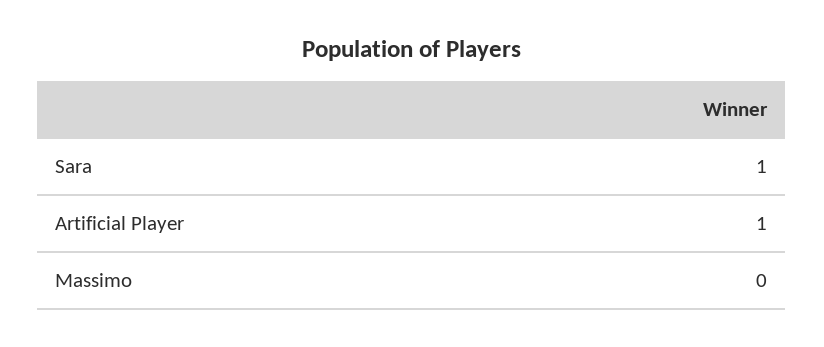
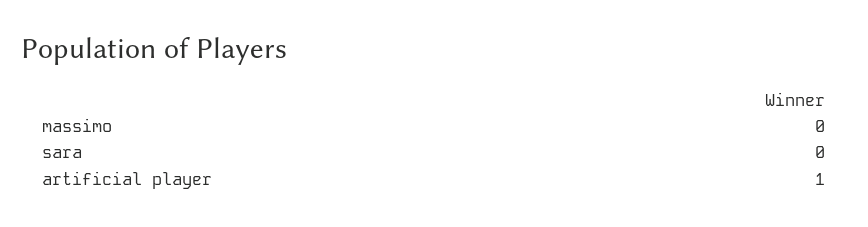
  {
-   "Sara": 1,
+   "Sara": 0,
    "Artificial Player": 1,
    "Massimo": 0
  }

